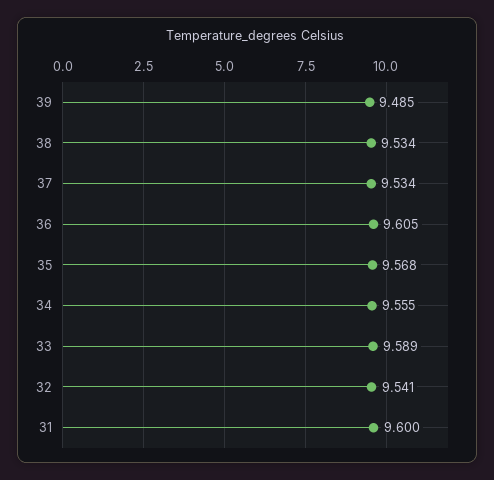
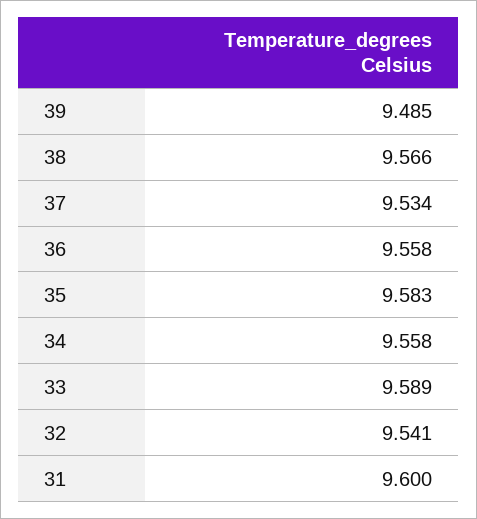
  {
    "39": 9.485,
-   "38": 9.534,
+   "38": 9.566,
    "37": 9.534,
-   "36": 9.605,
+   "36": 9.558,
-   "35": 9.568,
+   "35": 9.583,
-   "34": 9.555,
+   "34": 9.558,
    "33": 9.589,
    "32": 9.541,
    "31": 9.6
  }

